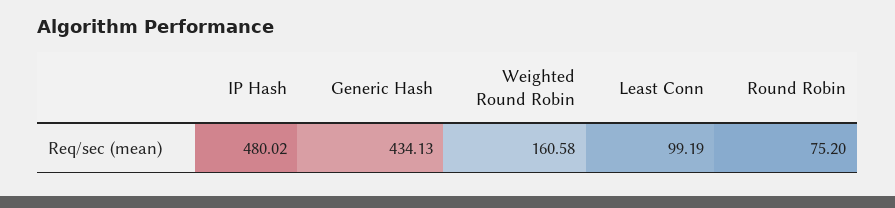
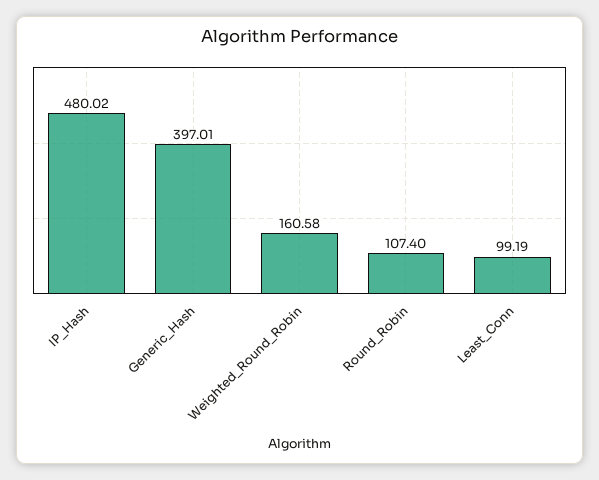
  {
    "IP Hash": 480.02,
-   "Generic Hash": 434.13,
+   "Generic Hash": 397.01,
    "Weighted Round Robin": 160.58,
    "Least Conn": 99.19,
-   "Round Robin": 75.2
+   "Round Robin": 107.4
  }

